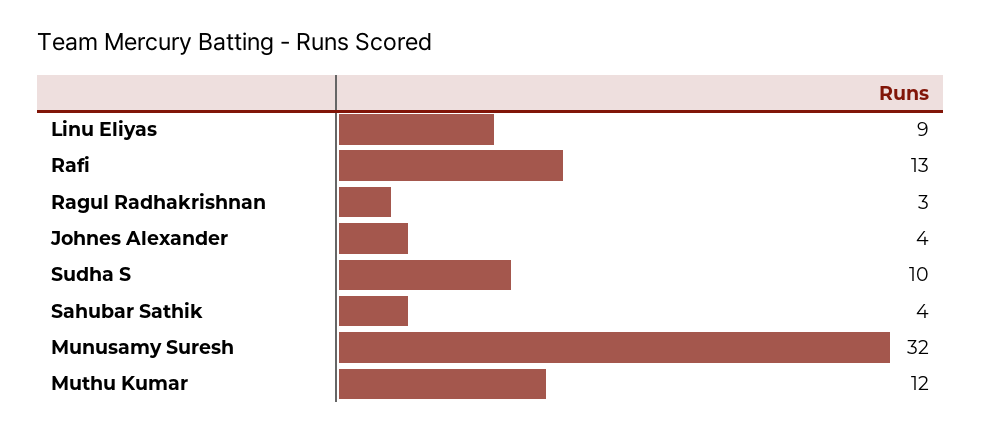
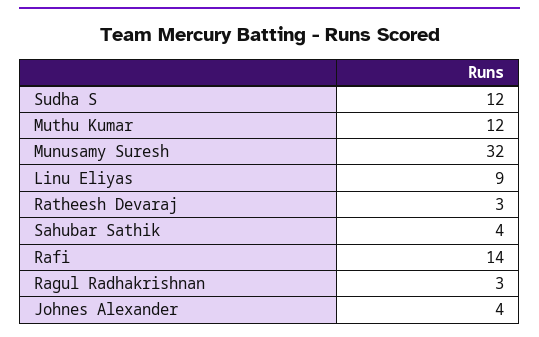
  {
    "Linu Eliyas": 9,
-   "Rafi": 13,
+   "Rafi": 14,
    "Ragul Radhakrishnan": 3,
    "Johnes Alexander": 4,
-   "Sudha S": 10,
+   "Sudha S": 12,
    "Sahubar Sathik": 4,
    "Munusamy Suresh": 32,
-   "Muthu Kumar": 12
+   "Muthu Kumar": 12,
+   "Ratheesh Devaraj": 3
  }

